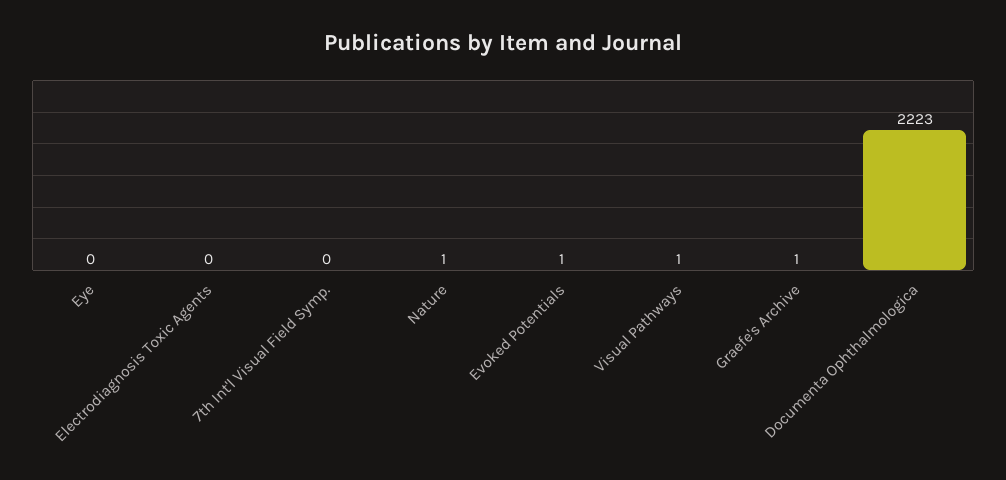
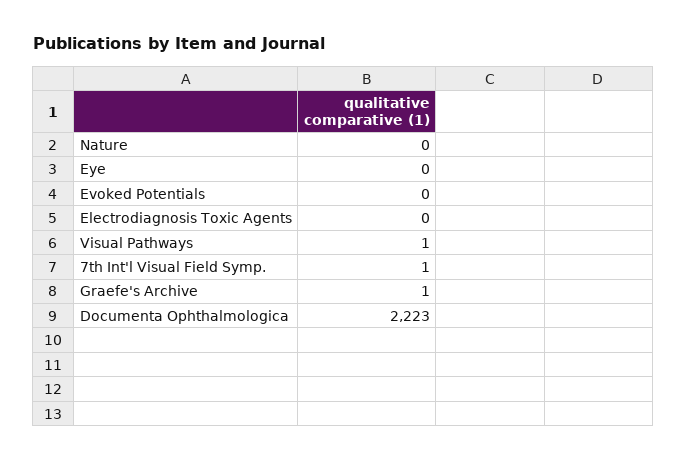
  {
    "Eye": 0,
    "Electrodiagnosis Toxic Agents": 0,
-   "7th Int'l Visual Field Symp.": 0,
+   "7th Int'l Visual Field Symp.": 1,
-   "Nature": 1,
+   "Nature": 0,
-   "Evoked Potentials": 1,
+   "Evoked Potentials": 0,
    "Visual Pathways": 1,
    "Graefe's Archive": 1,
    "Documenta Ophthalmologica": 2223
  }

